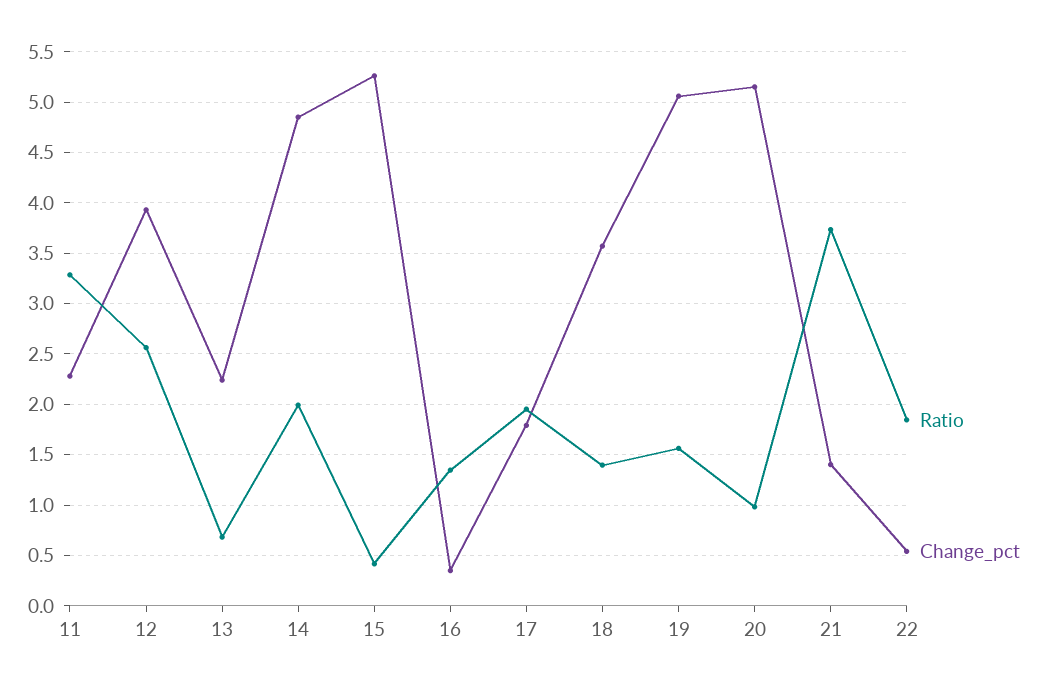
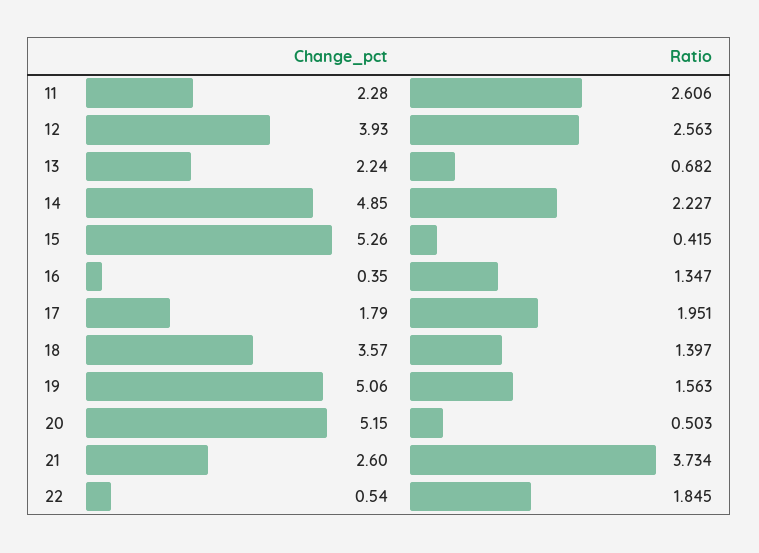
  {
    "Ratio": {
-     "11": 3.3,
+     "11": 2.606,
      "12": 2.563,
      "13": 0.682,
-     "14": 2,
+     "14": 2.227,
      "15": 0.415,
      "16": 1.347,
      "17": 1.951,
      "18": 1.397,
      "19": 1.563,
-     "20": 1,
+     "20": 0.503,
      "21": 3.734,
      "22": 1.845
    },
    "Change_pct": {
      "11": 2.28,
      "12": 3.93,
      "13": 2.24,
      "14": 4.85,
      "15": 5.26,
      "16": 0.35,
      "17": 1.79,
      "18": 3.57,
      "19": 5.06,
      "20": 5.15,
-     "21": 1.4,
+     "21": 2.6,
      "22": 0.54
    }
  }

